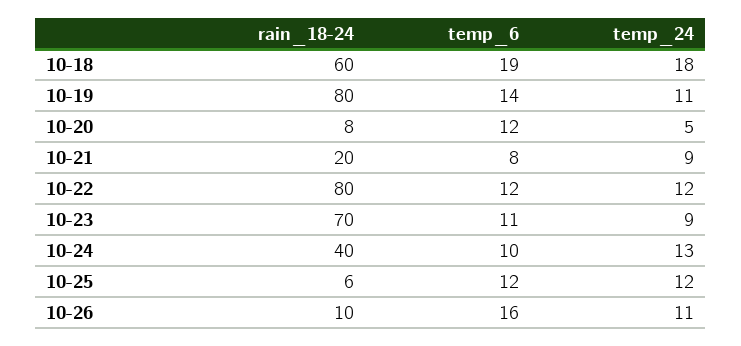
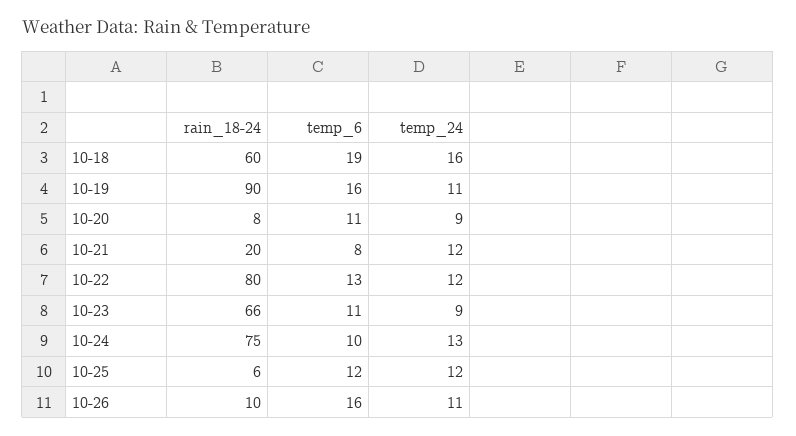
  {
    "rain_18-24": {
      "10-18": 60,
-     "10-19": 80,
+     "10-19": 90,
      "10-20": 8,
      "10-21": 20,
      "10-22": 80,
-     "10-23": 70,
+     "10-23": 66,
-     "10-24": 40,
+     "10-24": 75,
      "10-25": 6,
      "10-26": 10
    },
    "temp_6": {
      "10-18": 19,
-     "10-19": 14,
+     "10-19": 16,
-     "10-20": 12,
+     "10-20": 11,
      "10-21": 8,
-     "10-22": 12,
+     "10-22": 13,
      "10-23": 11,
      "10-24": 10,
      "10-25": 12,
      "10-26": 16
    },
    "temp_24": {
-     "10-18": 18,
+     "10-18": 16,
      "10-19": 11,
-     "10-20": 5,
+     "10-20": 9,
-     "10-21": 9,
+     "10-21": 12,
      "10-22": 12,
      "10-23": 9,
      "10-24": 13,
      "10-25": 12,
      "10-26": 11
    }
  }

